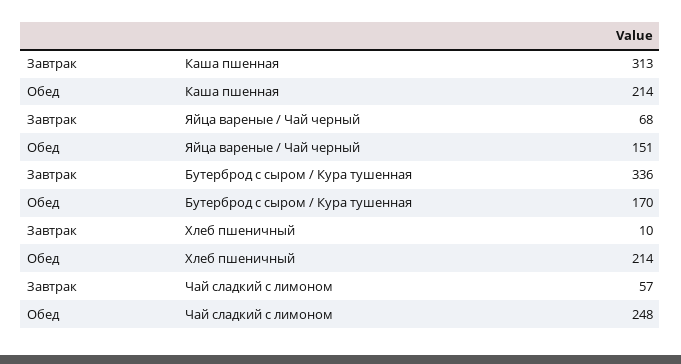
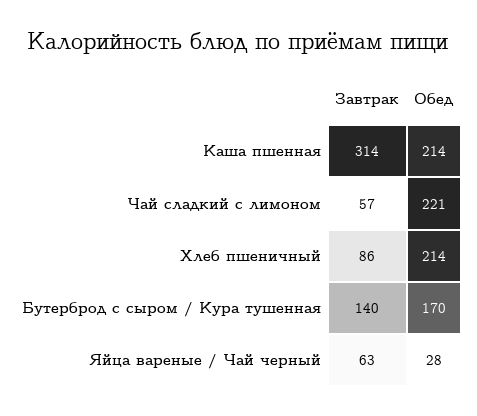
  {
    "Завтрак": {
-     "Каша пшенная": 313,
+     "Каша пшенная": 314,
-     "Яйца вареные / Чай черный": 68,
+     "Яйца вареные / Чай черный": 63,
-     "Бутерброд с сыром / Кура тушенная": 336,
+     "Бутерброд с сыром / Кура тушенная": 140,
-     "Хлеб пшеничный": 10,
+     "Хлеб пшеничный": 86,
      "Чай сладкий с лимоном": 57
    },
    "Обед": {
      "Каша пшенная": 214,
-     "Яйца вареные / Чай черный": 151,
+     "Яйца вареные / Чай черный": 28,
      "Бутерброд с сыром / Кура тушенная": 170,
      "Хлеб пшеничный": 214,
-     "Чай сладкий с лимоном": 248
+     "Чай сладкий с лимоном": 221
    }
  }

